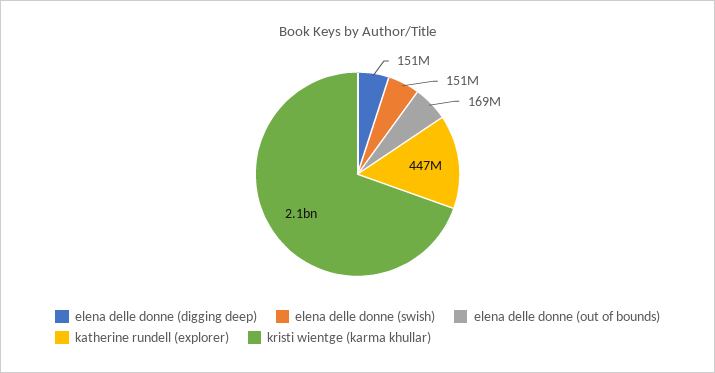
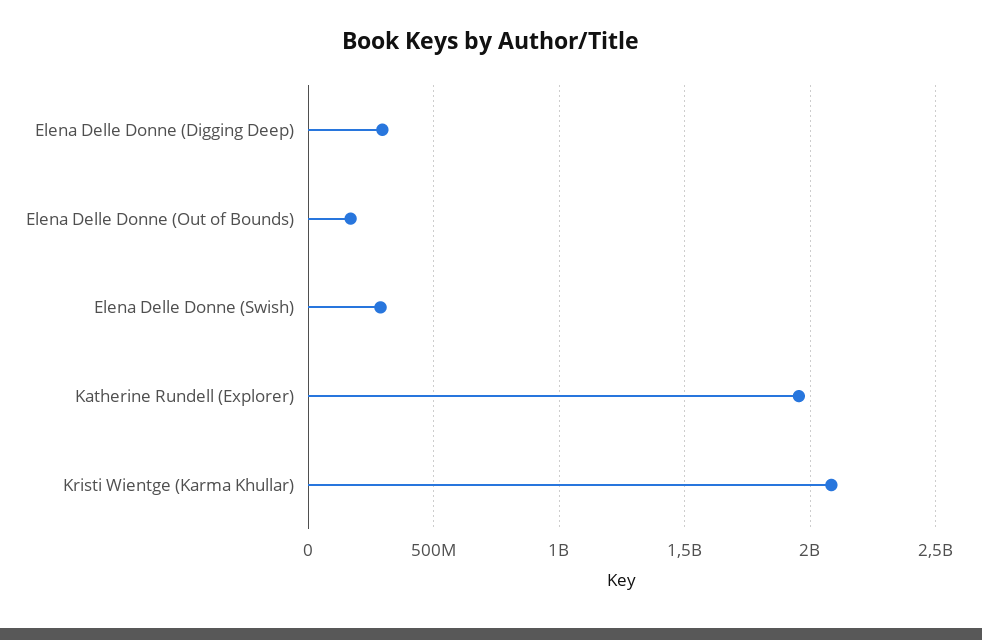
  {
-   "elena delle donne (digging deep)": 151000000,
+   "elena delle donne (digging deep)": 300000000,
-   "elena delle donne (swish)": 151000000,
+   "elena delle donne (swish)": 300000000,
    "elena delle donne (out of bounds)": 169000000,
-   "katherine rundell (explorer)": 447000000,
+   "katherine rundell (explorer)": 1950000000,
    "kristi wientge (karma khullar)": 2100000000
  }

